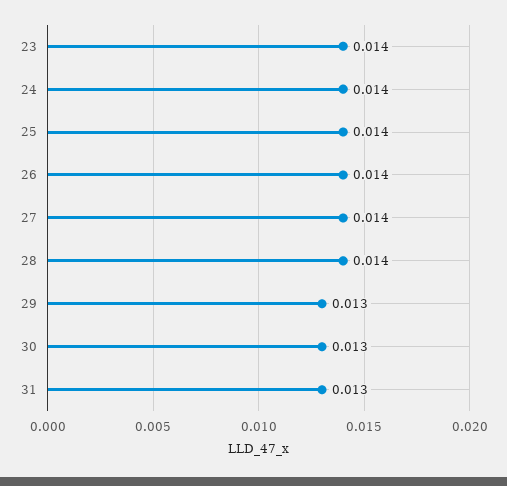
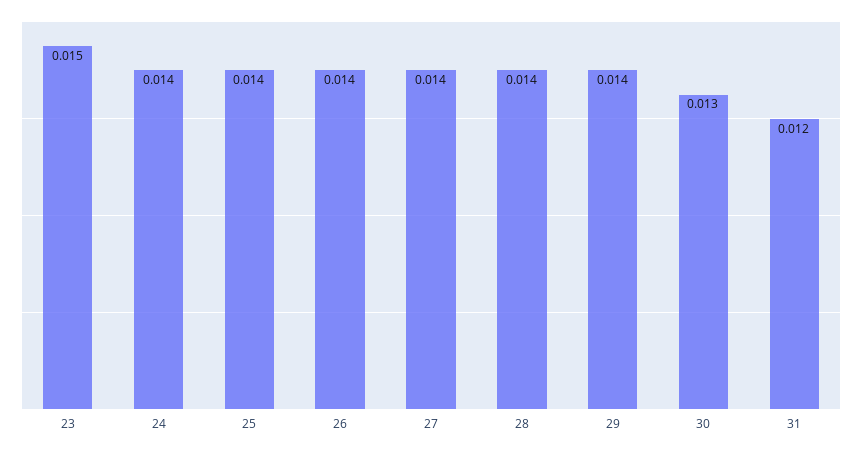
  {
-   "23": 0.014,
+   "23": 0.015,
    "24": 0.014,
    "25": 0.014,
    "26": 0.014,
    "27": 0.014,
    "28": 0.014,
-   "29": 0.013,
+   "29": 0.014,
    "30": 0.013,
-   "31": 0.013
+   "31": 0.012
  }

